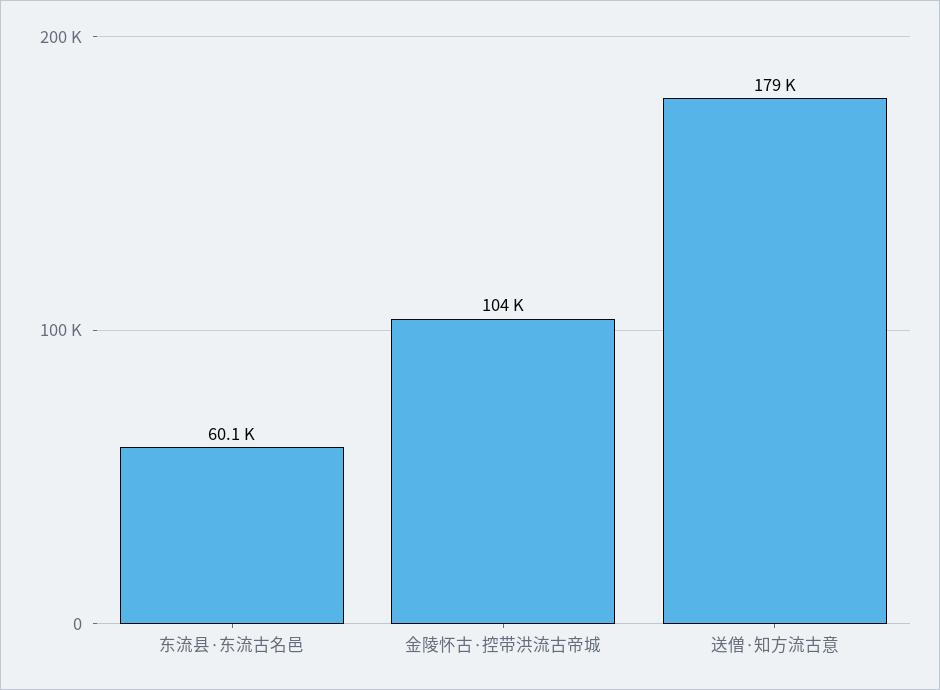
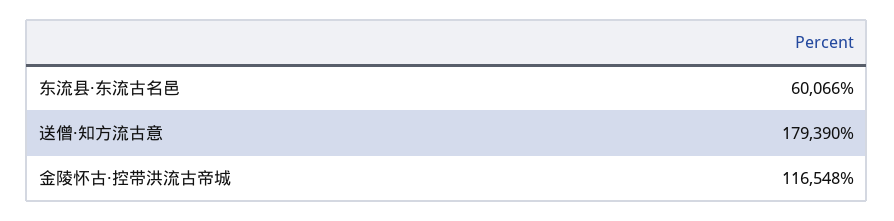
  {
    "东流县·东流古名邑": 60066,
-   "金陵怀古·控带洪流古帝城": 104000,
+   "金陵怀古·控带洪流古帝城": 116548,
    "送僧·知方流古意": 179390
  }

